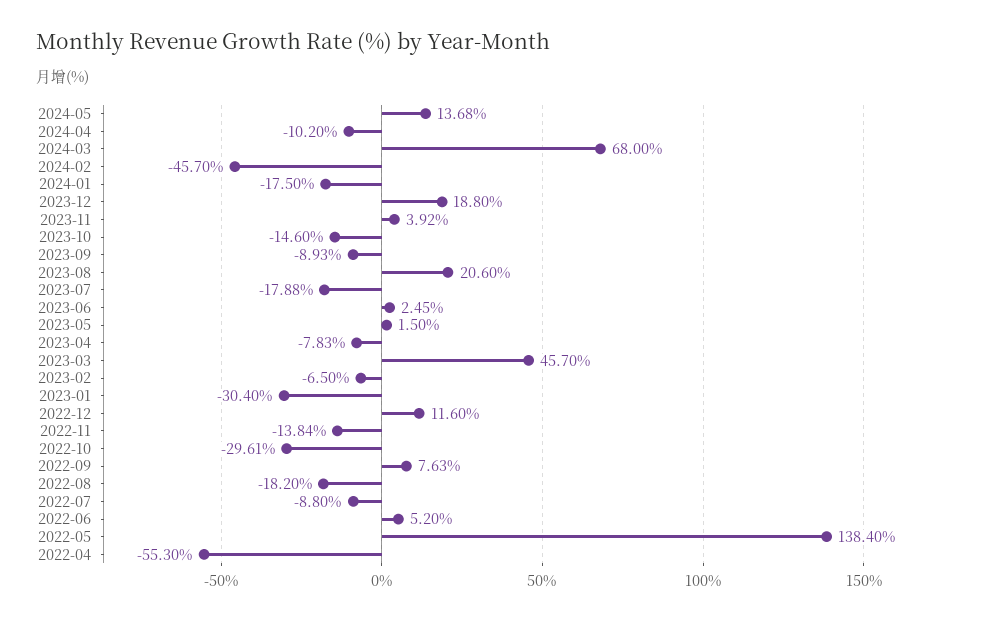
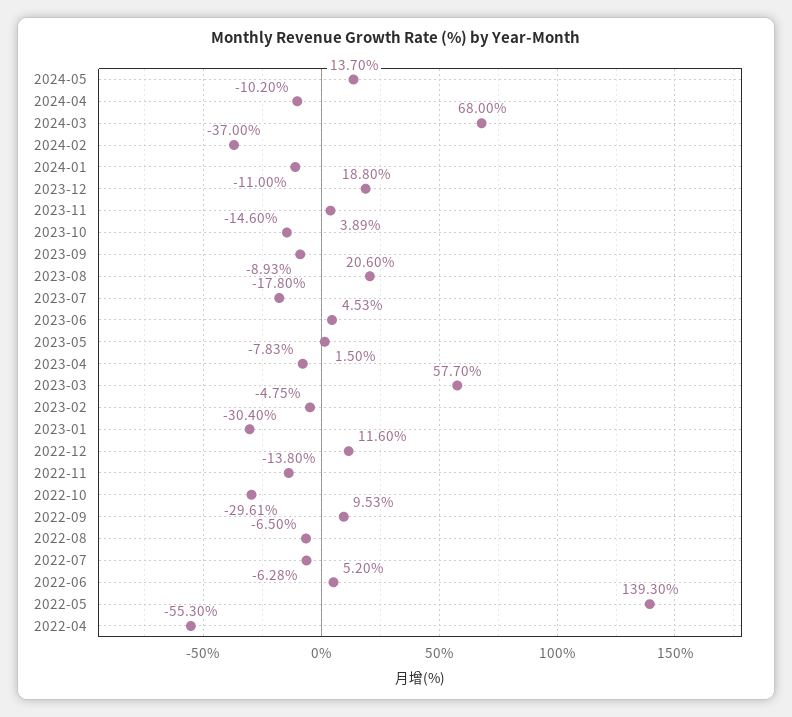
  {
-   "2024-05": 13.68,
+   "2024-05": 13.7,
    "2024-04": -10.2,
    "2024-03": 68,
-   "2024-02": -45.7,
+   "2024-02": -37,
-   "2024-01": -17.5,
+   "2024-01": -11,
    "2023-12": 18.8,
-   "2023-11": 3.92,
+   "2023-11": 3.89,
    "2023-10": -14.6,
    "2023-09": -8.93,
    "2023-08": 20.6,
-   "2023-07": -17.88,
+   "2023-07": -17.8,
-   "2023-06": 2.45,
+   "2023-06": 4.53,
    "2023-05": 1.5,
    "2023-04": -7.83,
-   "2023-03": 45.7,
+   "2023-03": 57.7,
-   "2023-02": -6.5,
+   "2023-02": -4.75,
    "2023-01": -30.4,
    "2022-12": 11.6,
-   "2022-11": -13.84,
+   "2022-11": -13.8,
    "2022-10": -29.61,
-   "2022-09": 7.63,
+   "2022-09": 9.53,
-   "2022-08": -18.2,
+   "2022-08": -6.5,
-   "2022-07": -8.8,
+   "2022-07": -6.28,
    "2022-06": 5.2,
-   "2022-05": 138.4,
+   "2022-05": 139.3,
    "2022-04": -55.3
  }

